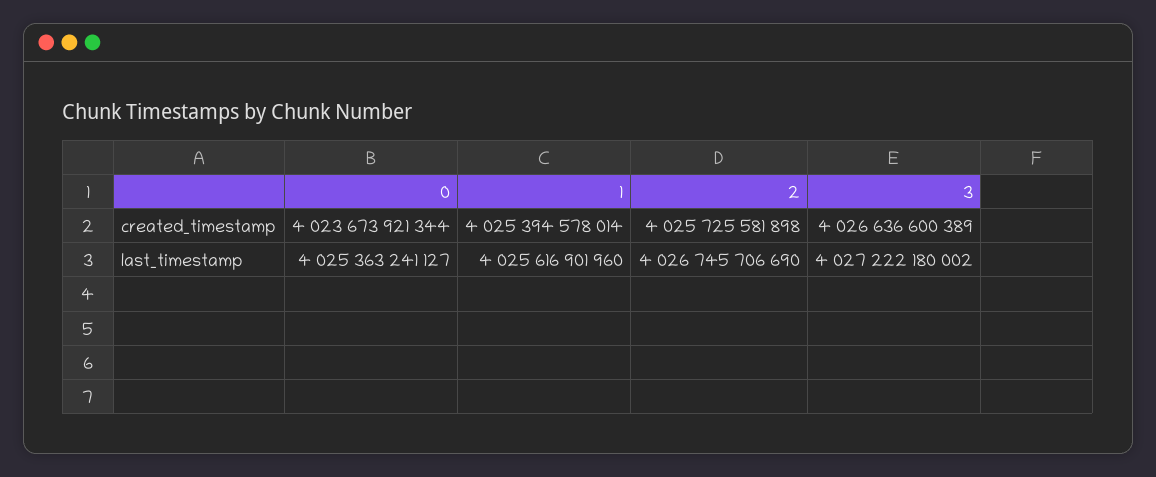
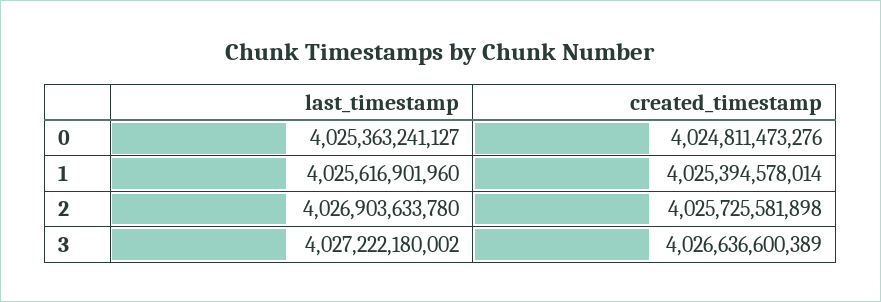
  {
    "0": {
-     "created_timestamp": 4023673921344,
+     "created_timestamp": 4024811473276,
      "last_timestamp": 4025363241127
    },
    "1": {
      "created_timestamp": 4025394578014,
      "last_timestamp": 4025616901960
    },
    "2": {
      "created_timestamp": 4025725581898,
-     "last_timestamp": 4026745706690
+     "last_timestamp": 4026903633780
    },
    "3": {
      "created_timestamp": 4026636600389,
      "last_timestamp": 4027222180002
    }
  }

